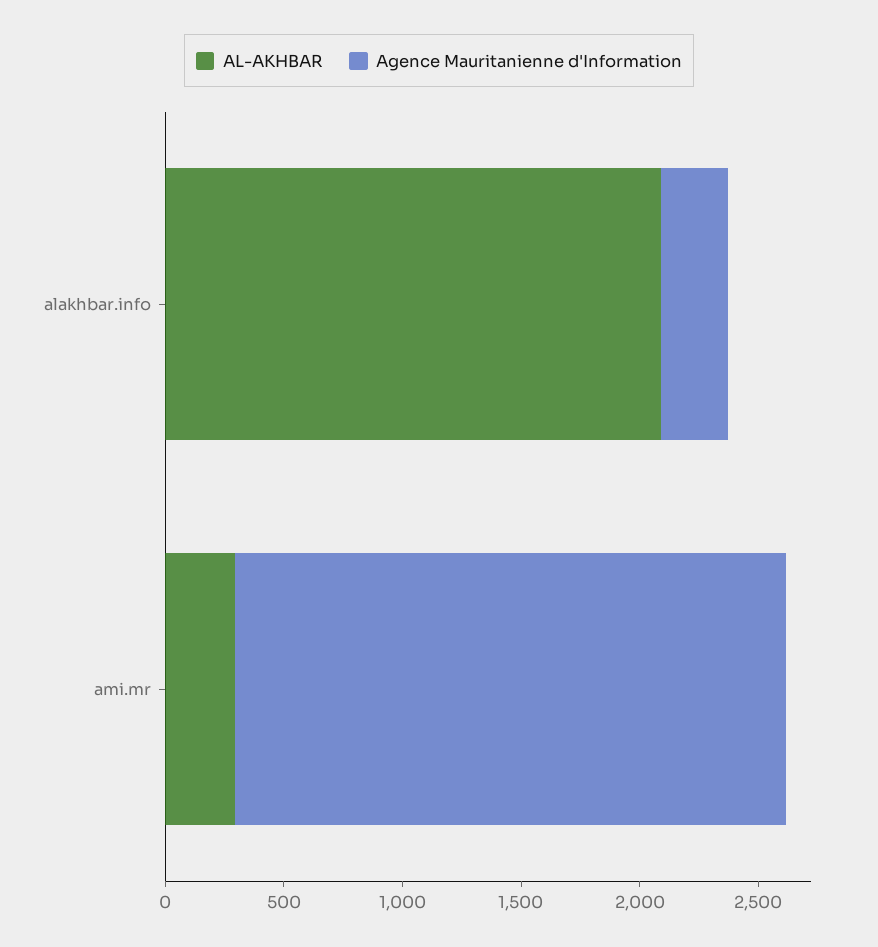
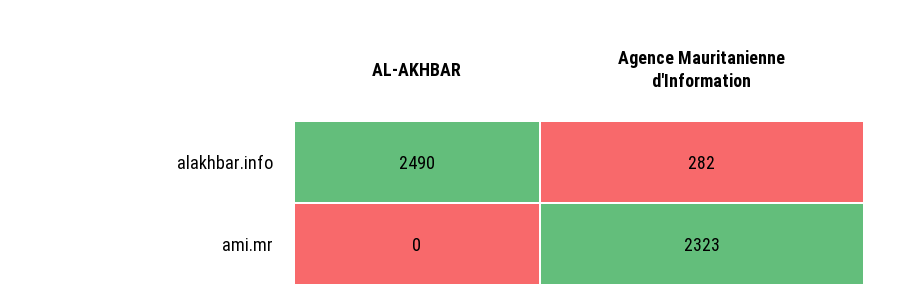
  {
    "AL-AKHBAR": {
-     "alakhbar.info": 2100,
+     "alakhbar.info": 2490,
-     "ami.mr": 300
+     "ami.mr": 0
    },
    "Agence Mauritanienne d'Information": {
      "alakhbar.info": 282,
      "ami.mr": 2323
    }
  }

